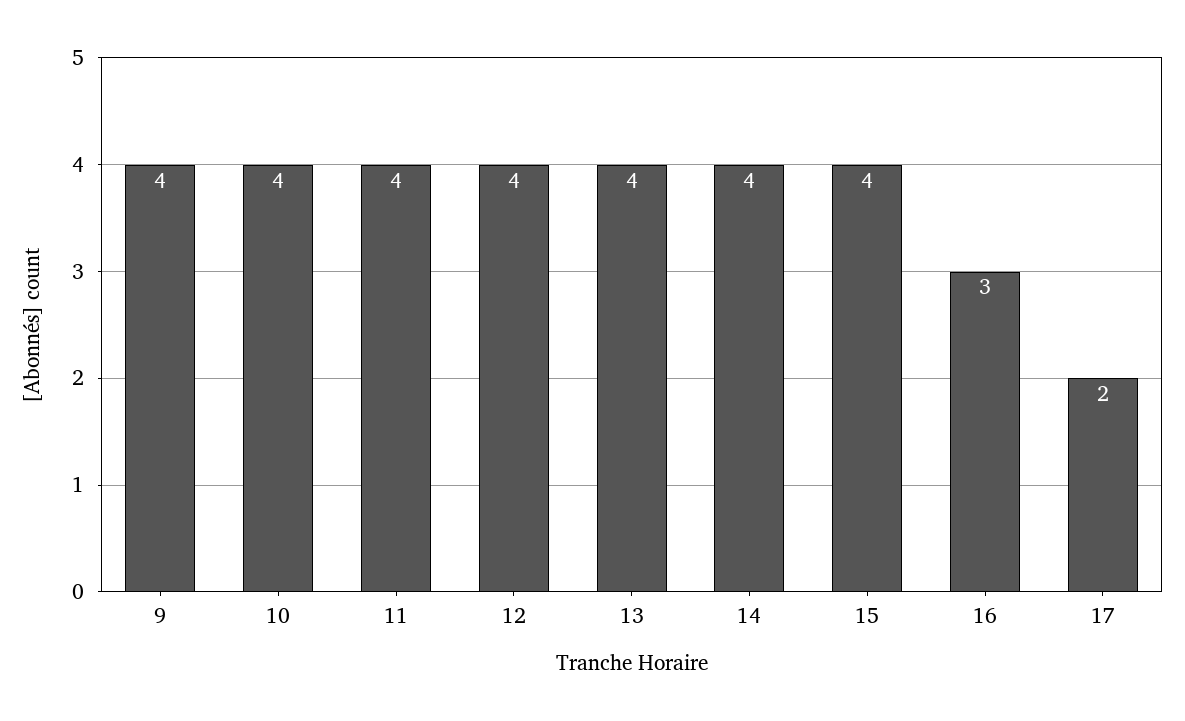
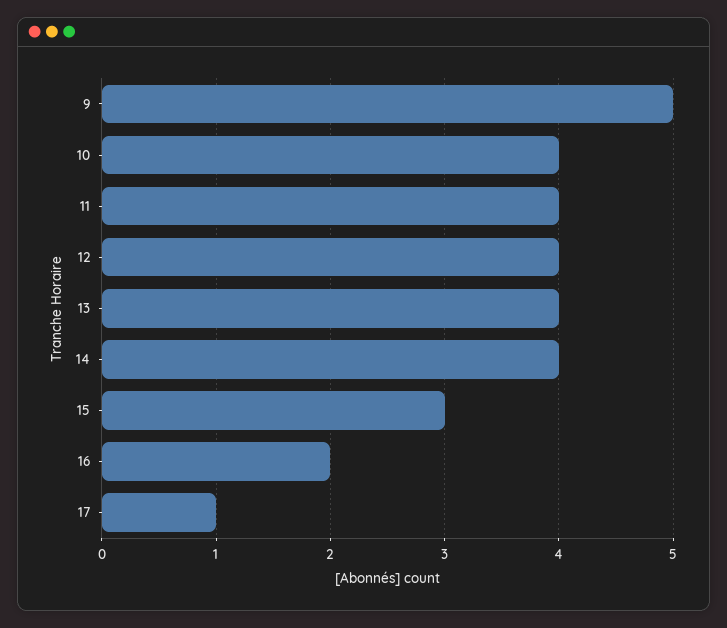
  {
-   "9": 4,
+   "9": 5,
    "10": 4,
    "11": 4,
    "12": 4,
    "13": 4,
    "14": 4,
-   "15": 4,
+   "15": 3,
-   "16": 3,
+   "16": 2,
-   "17": 2
+   "17": 1
  }

